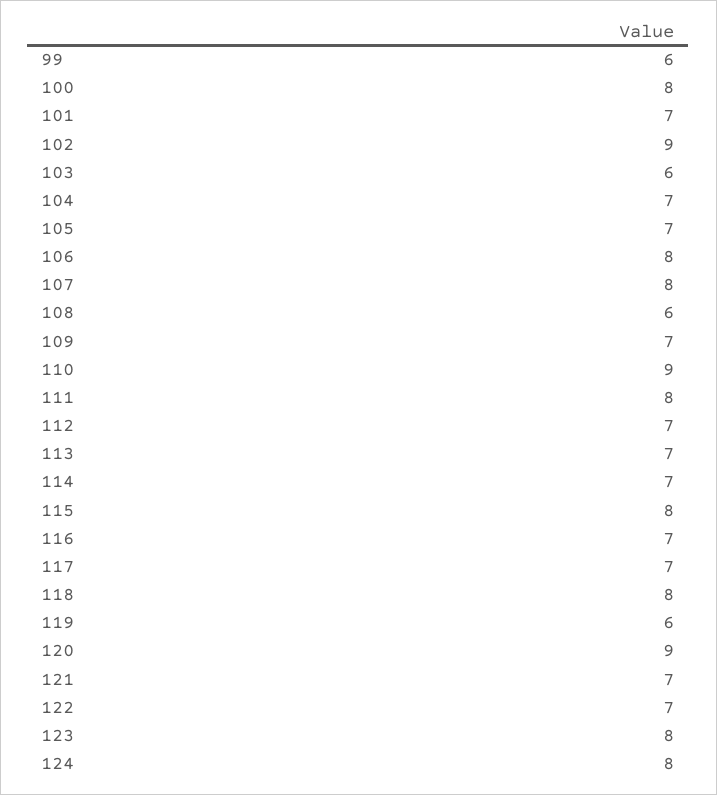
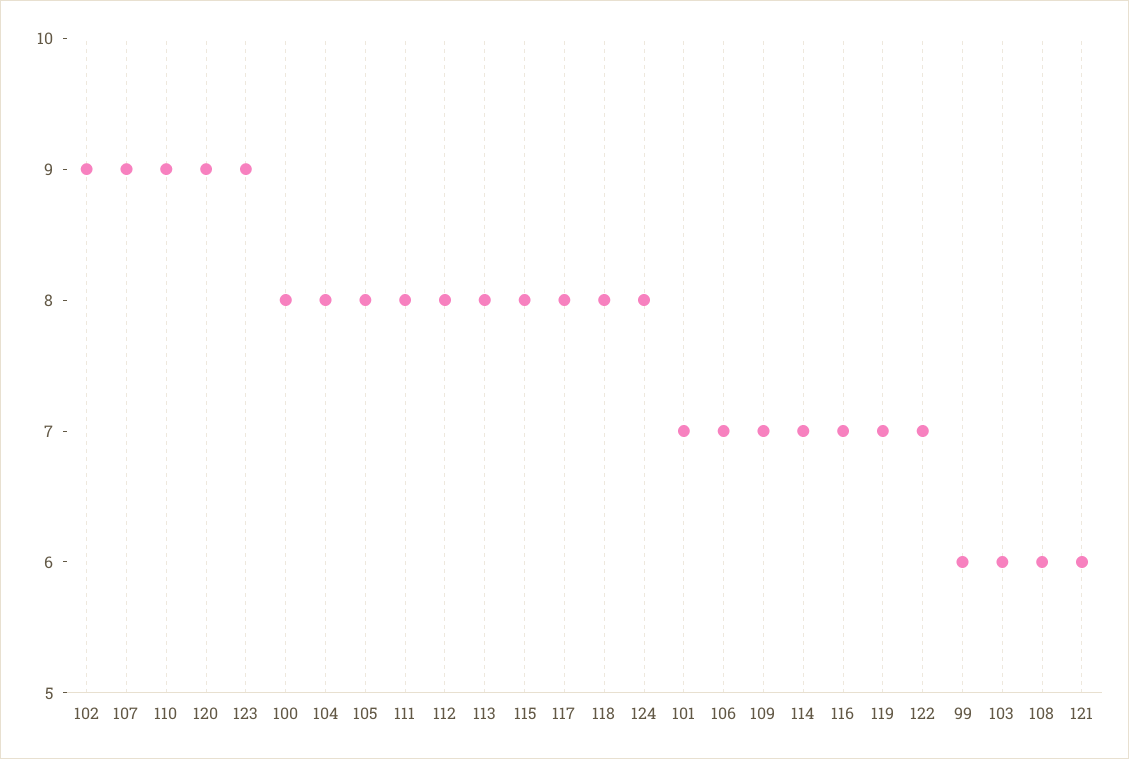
  {
    "99": 6,
    "100": 8,
    "101": 7,
    "102": 9,
    "103": 6,
-   "104": 7,
+   "104": 8,
-   "105": 7,
+   "105": 8,
-   "106": 8,
+   "106": 7,
-   "107": 8,
+   "107": 9,
    "108": 6,
    "109": 7,
    "110": 9,
    "111": 8,
-   "112": 7,
+   "112": 8,
-   "113": 7,
+   "113": 8,
    "114": 7,
    "115": 8,
    "116": 7,
-   "117": 7,
+   "117": 8,
    "118": 8,
-   "119": 6,
+   "119": 7,
    "120": 9,
-   "121": 7,
+   "121": 6,
    "122": 7,
-   "123": 8,
+   "123": 9,
    "124": 8
  }

